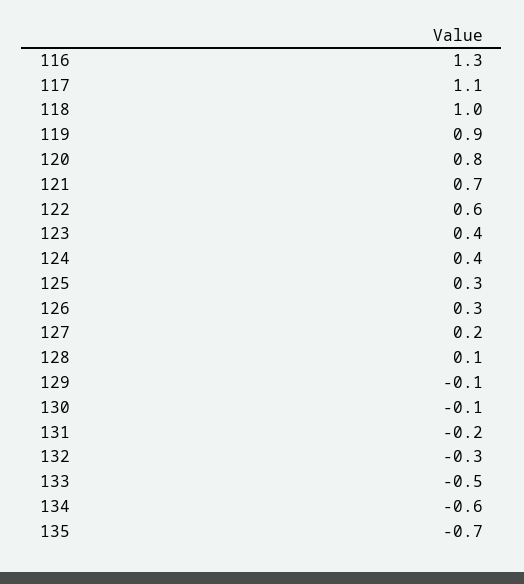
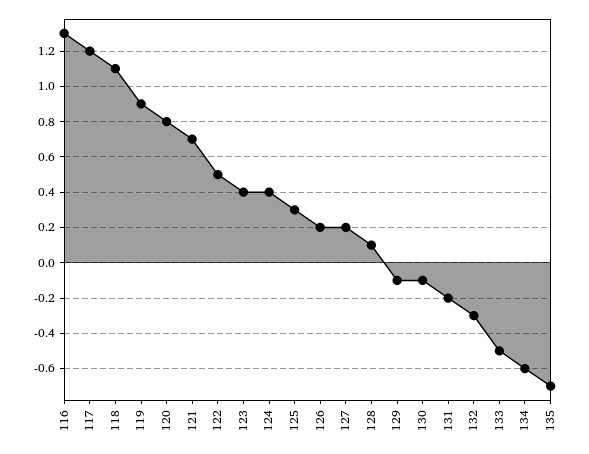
  {
    "116": 1.3,
-   "117": 1.1,
+   "117": 1.2,
-   "118": 1,
+   "118": 1.1,
    "119": 0.9,
    "120": 0.8,
    "121": 0.7,
-   "122": 0.6,
+   "122": 0.5,
    "123": 0.4,
    "124": 0.4,
    "125": 0.3,
-   "126": 0.3,
+   "126": 0.2,
    "127": 0.2,
    "128": 0.1,
    "129": -0.1,
    "130": -0.1,
    "131": -0.2,
    "132": -0.3,
    "133": -0.5,
    "134": -0.6,
    "135": -0.7
  }

